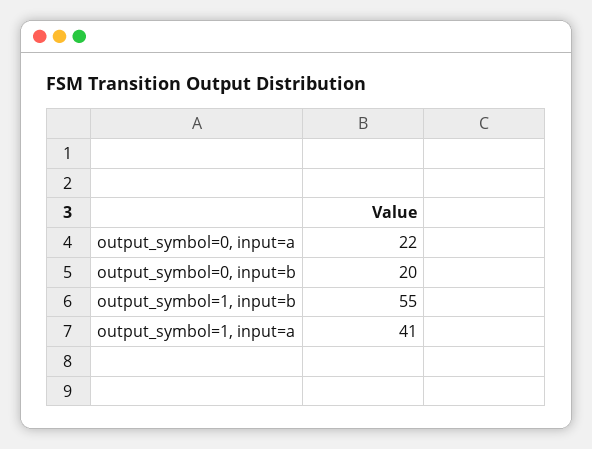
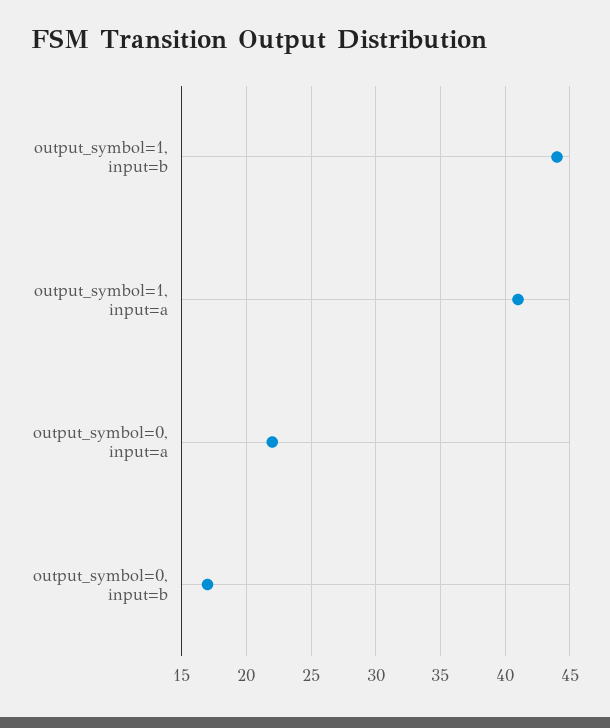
  {
    "output_symbol=0, input=a": 22,
-   "output_symbol=0, input=b": 20,
+   "output_symbol=0, input=b": 17,
-   "output_symbol=1, input=b": 55,
+   "output_symbol=1, input=b": 44,
    "output_symbol=1, input=a": 41
  }

